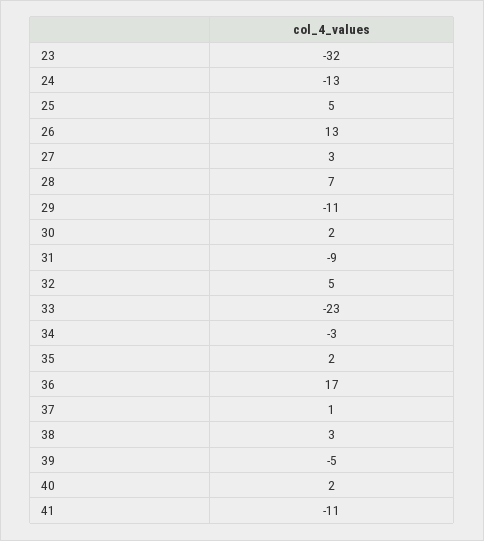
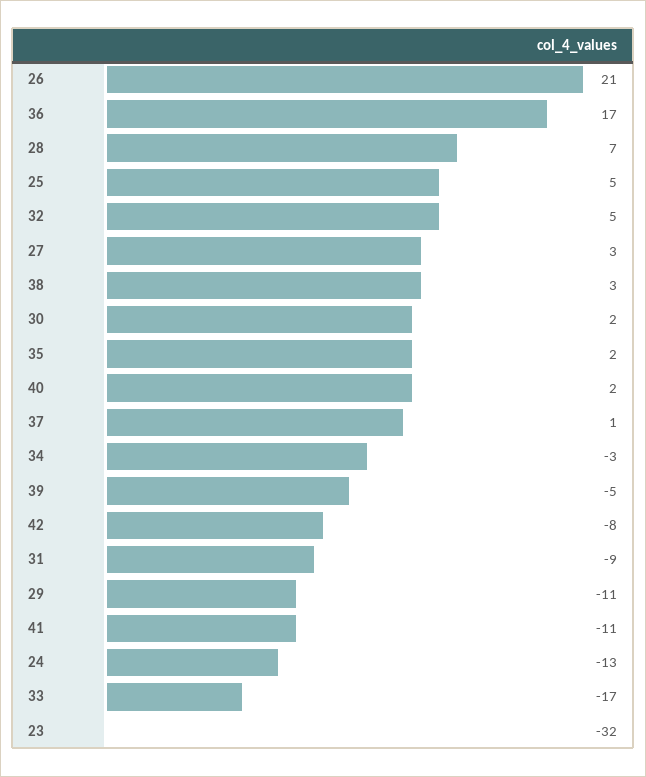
  {
    "23": -32,
    "24": -13,
    "25": 5,
-   "26": 13,
+   "26": 21,
    "27": 3,
    "28": 7,
    "29": -11,
    "30": 2,
    "31": -9,
    "32": 5,
-   "33": -23,
+   "33": -17,
    "34": -3,
    "35": 2,
    "36": 17,
    "37": 1,
    "38": 3,
    "39": -5,
    "40": 2,
-   "41": -11
+   "41": -11,
+   "42": -8
  }

